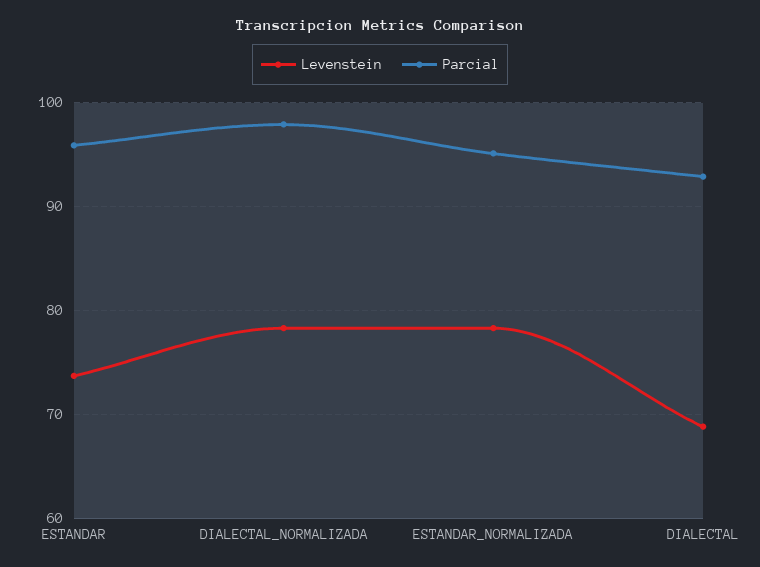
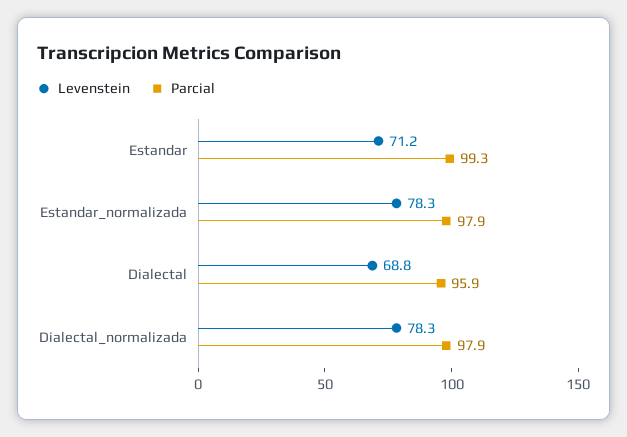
  {
    "Levenstein": {
-     "ESTANDAR": 74,
+     "ESTANDAR": 71.2,
      "DIALECTAL_NORMALIZADA": 78.3,
      "ESTANDAR_NORMALIZADA": 78.3,
      "DIALECTAL": 68.8
    },
    "Parcial": {
-     "ESTANDAR": 96,
+     "ESTANDAR": 99.3,
      "DIALECTAL_NORMALIZADA": 97.9,
-     "ESTANDAR_NORMALIZADA": 95,
+     "ESTANDAR_NORMALIZADA": 97.9,
-     "DIALECTAL": 93
+     "DIALECTAL": 95.9
    }
  }

